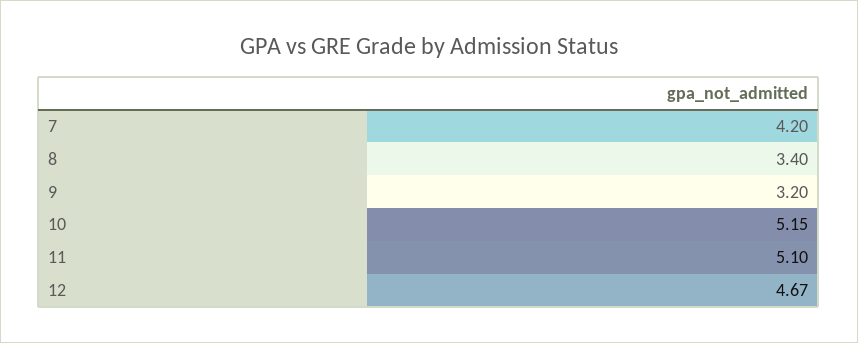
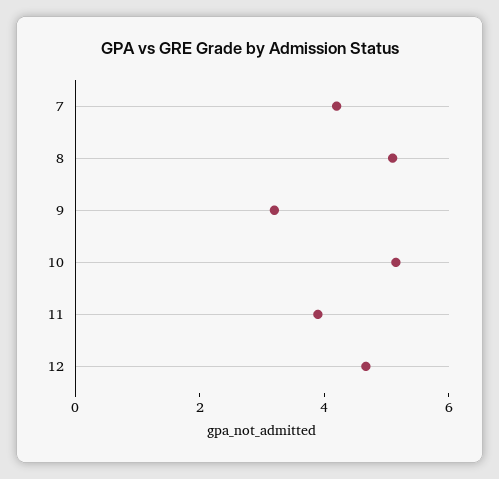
  {
    "7": 4.2,
-   "8": 3.4,
+   "8": 5,
    "9": 3.2,
    "10": 5.15,
-   "11": 5.1,
+   "11": 4,
    "12": 4.67
  }

